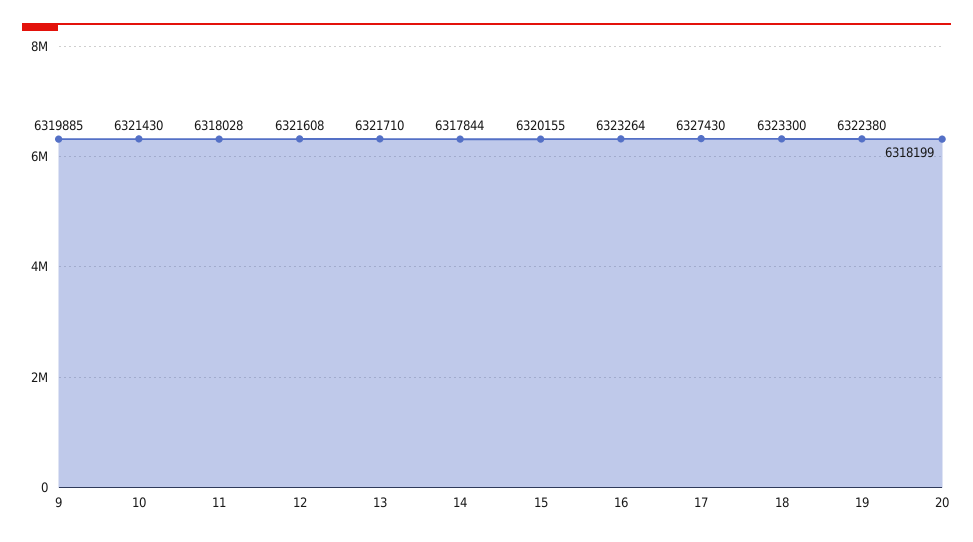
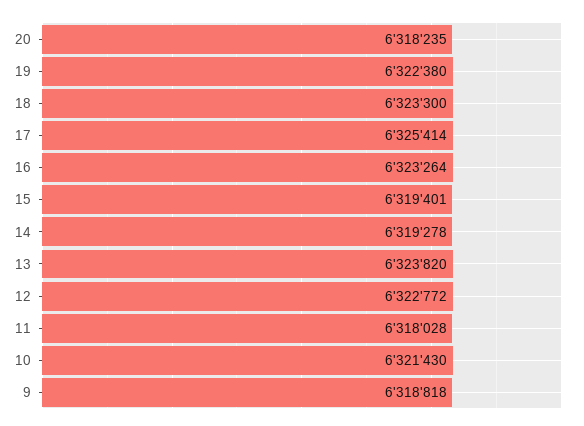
  {
-   "9": 6319885,
+   "9": 6318818,
    "10": 6321430,
    "11": 6318028,
-   "12": 6321608,
+   "12": 6322772,
-   "13": 6321710,
+   "13": 6323820,
-   "14": 6317844,
+   "14": 6319278,
-   "15": 6320155,
+   "15": 6319401,
    "16": 6323264,
-   "17": 6327430,
+   "17": 6325414,
    "18": 6323300,
    "19": 6322380,
-   "20": 6318199
+   "20": 6318235
  }

